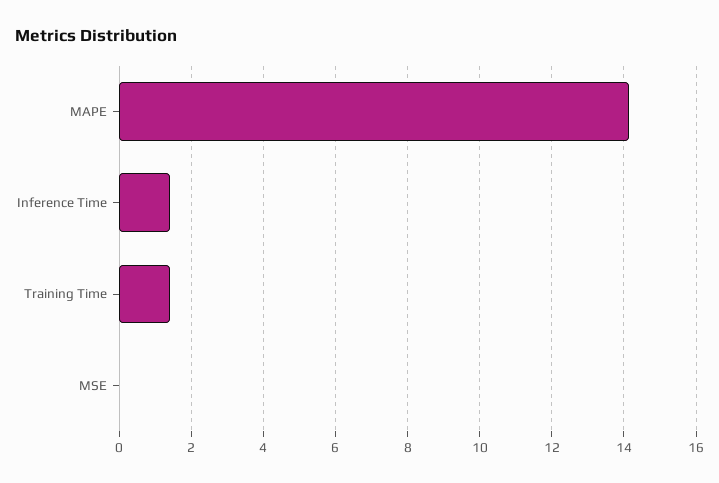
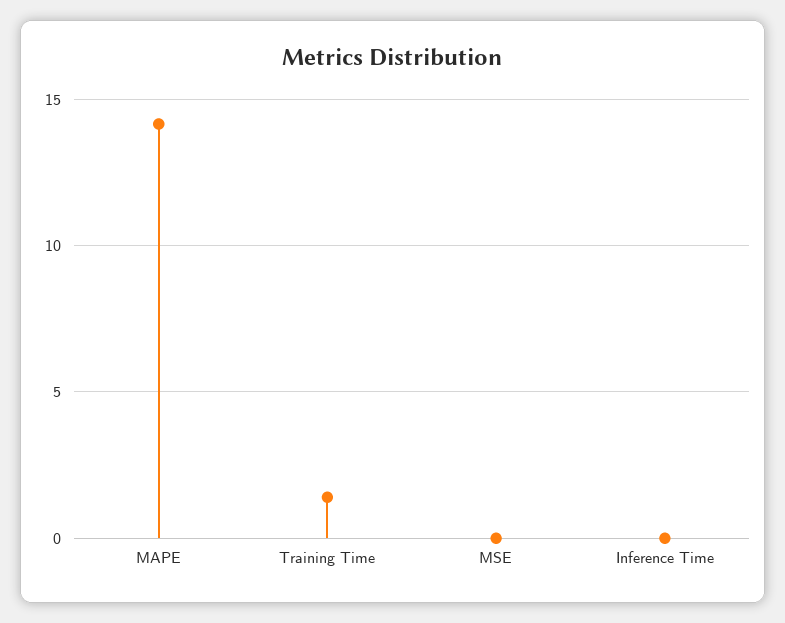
  {
    "MAPE": 14.2,
-   "Inference Time": 1.4,
+   "Inference Time": 0,
    "Training Time": 1.4,
    "MSE": 0
  }

